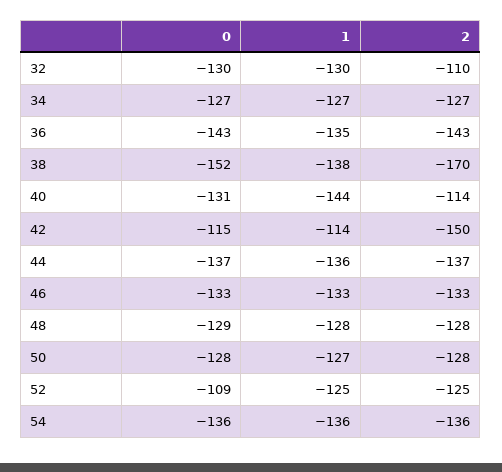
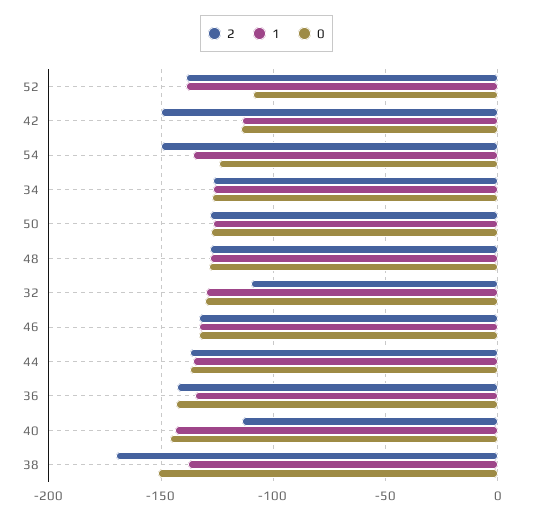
  {
    "0": {
      "32": -130,
      "34": -127,
      "36": -143,
      "38": -152,
-     "40": -131,
+     "40": -145,
      "42": -115,
      "44": -137,
      "46": -133,
      "48": -129,
      "50": -128,
      "52": -109,
-     "54": -136
+     "54": -125
    },
    "1": {
      "32": -130,
      "34": -127,
      "36": -135,
      "38": -138,
      "40": -144,
      "42": -114,
      "44": -136,
      "46": -133,
      "48": -128,
      "50": -127,
-     "52": -125,
+     "52": -140,
      "54": -136
    },
    "2": {
      "32": -110,
      "34": -127,
      "36": -143,
      "38": -170,
      "40": -114,
      "42": -150,
      "44": -137,
      "46": -133,
      "48": -128,
      "50": -128,
-     "52": -125,
+     "52": -140,
-     "54": -136
+     "54": -150
    }
  }

